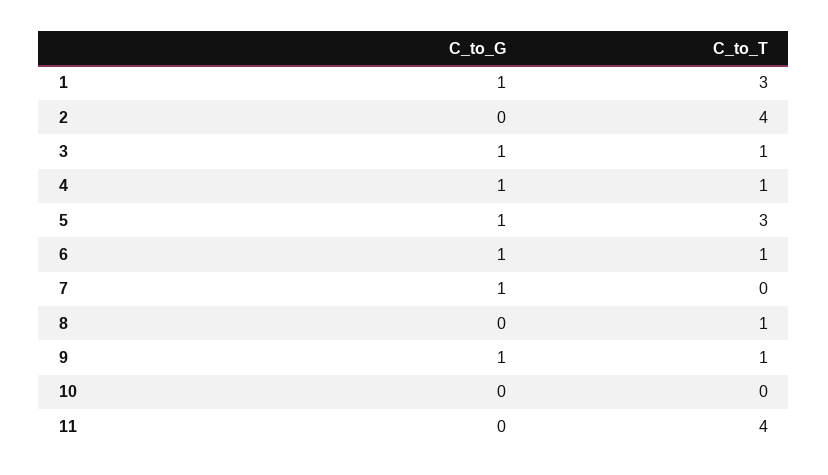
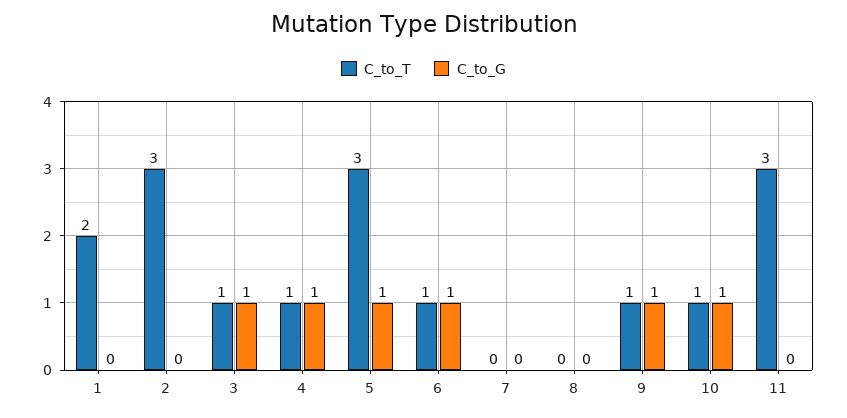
  {
    "C_to_G": {
-     "1": 1,
+     "1": 0,
      "2": 0,
      "3": 1,
      "4": 1,
      "5": 1,
      "6": 1,
-     "7": 1,
+     "7": 0,
      "8": 0,
      "9": 1,
-     "10": 0,
+     "10": 1,
      "11": 0
    },
    "C_to_T": {
-     "1": 3,
+     "1": 2,
-     "2": 4,
+     "2": 3,
      "3": 1,
      "4": 1,
      "5": 3,
      "6": 1,
      "7": 0,
-     "8": 1,
+     "8": 0,
      "9": 1,
-     "10": 0,
+     "10": 1,
-     "11": 4
+     "11": 3
    }
  }

